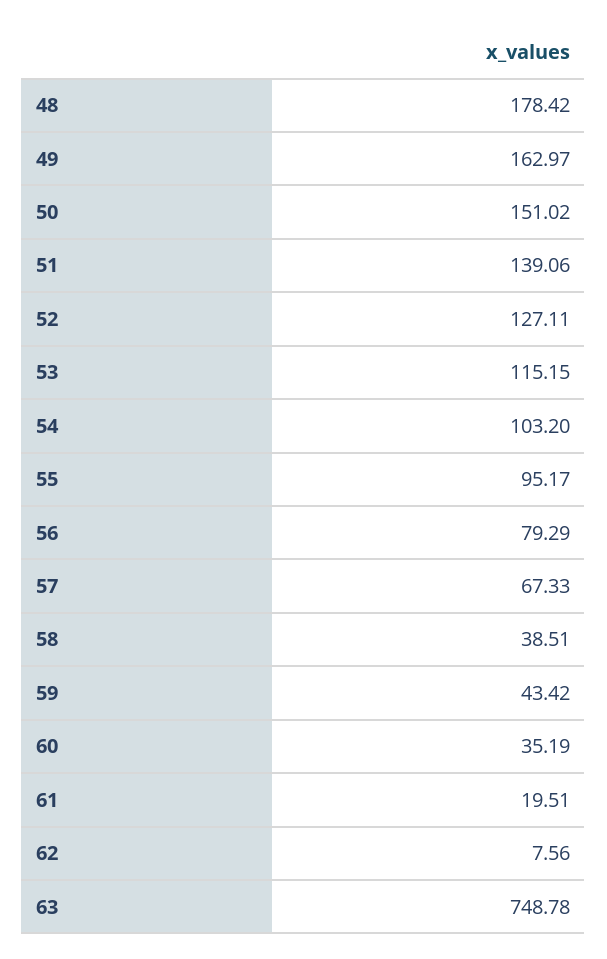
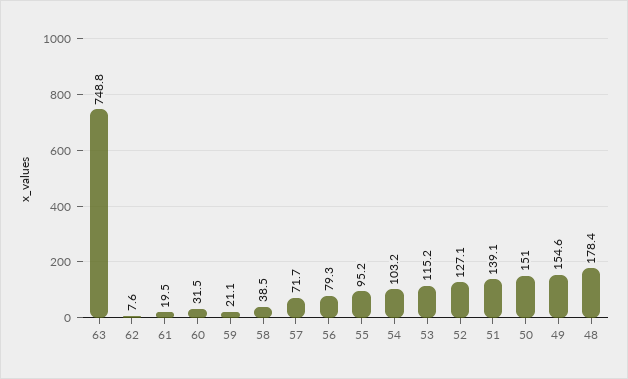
  {
    "48": 178.42,
-   "49": 162.97,
+   "49": 154.6,
    "50": 151.02,
    "51": 139.06,
    "52": 127.11,
    "53": 115.15,
    "54": 103.2,
    "55": 95.17,
    "56": 79.29,
-   "57": 67.33,
+   "57": 71.7,
    "58": 38.51,
-   "59": 43.42,
+   "59": 21.1,
-   "60": 35.19,
+   "60": 31.5,
    "61": 19.51,
    "62": 7.56,
    "63": 748.78
  }

